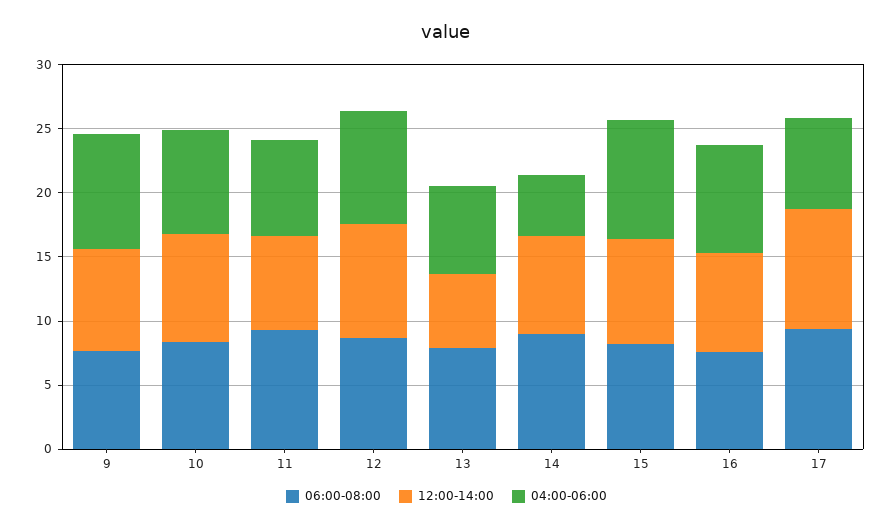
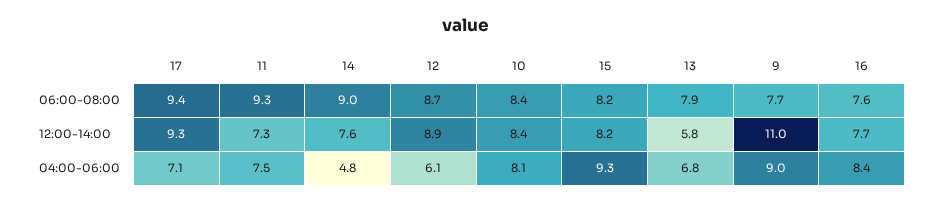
  {
    "06:00-08:00": {
      "9": 7.7,
      "10": 8.4,
      "11": 9.3,
      "12": 8.7,
      "13": 7.9,
      "14": 9,
      "15": 8.2,
      "16": 7.6,
      "17": 9.4
    },
    "12:00-14:00": {
-     "9": 8,
+     "9": 11,
      "10": 8.4,
      "11": 7.3,
      "12": 8.9,
      "13": 5.8,
      "14": 7.6,
      "15": 8.2,
      "16": 7.7,
      "17": 9.3
    },
    "04:00-06:00": {
      "9": 9,
      "10": 8.1,
      "11": 7.5,
-     "12": 9,
+     "12": 6.1,
      "13": 6.8,
      "14": 4.8,
      "15": 9.3,
      "16": 8.4,
      "17": 7.1
    }
  }

